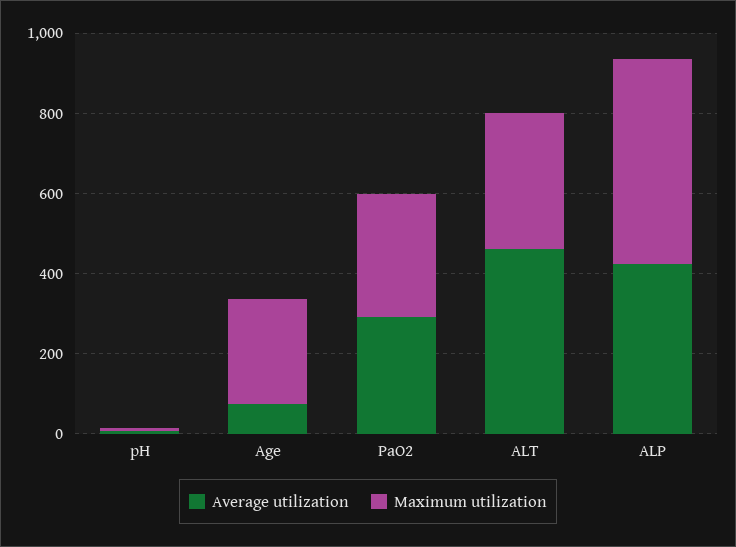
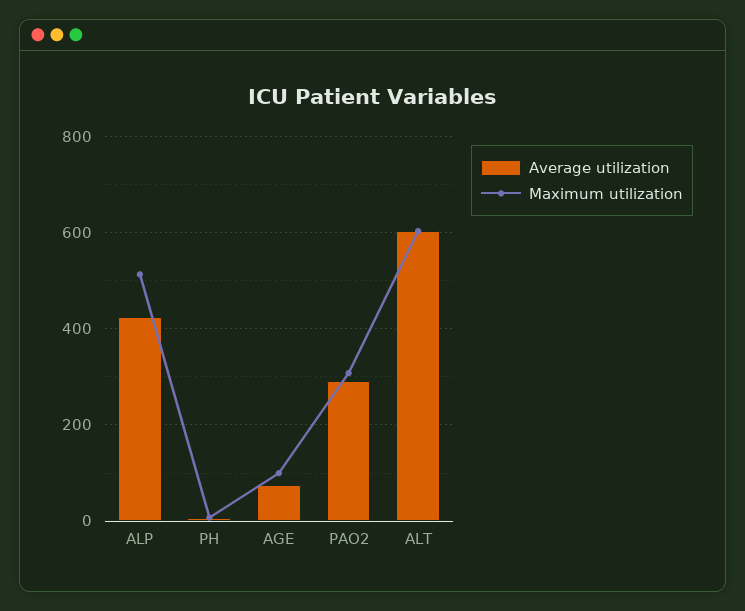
  {
    "Average utilization": {
      "pH": 0,
      "Age": 80,
      "PaO2": 300,
-     "ALT": 450,
+     "ALT": 600,
      "ALP": 420
    },
    "Maximum utilization": {
      "pH": 0,
-     "Age": 250,
+     "Age": 100,
      "PaO2": 300,
-     "ALT": 350,
+     "ALT": 600,
      "ALP": 520
    }
  }

